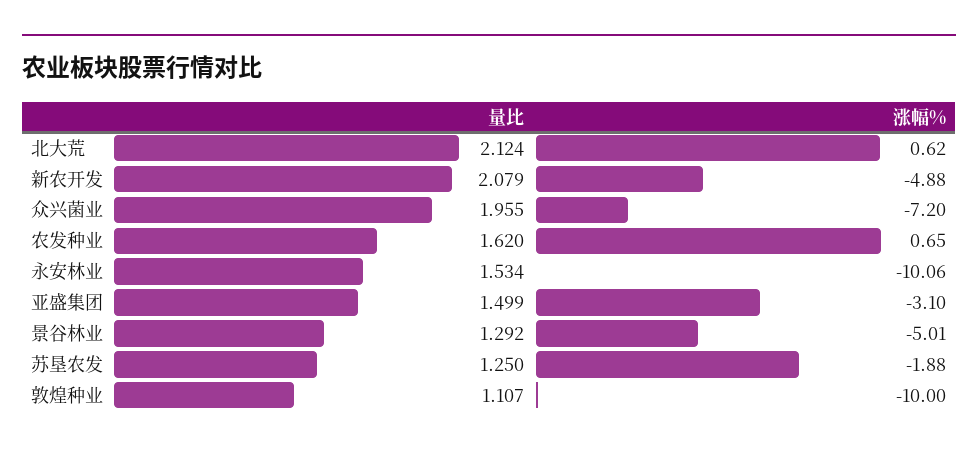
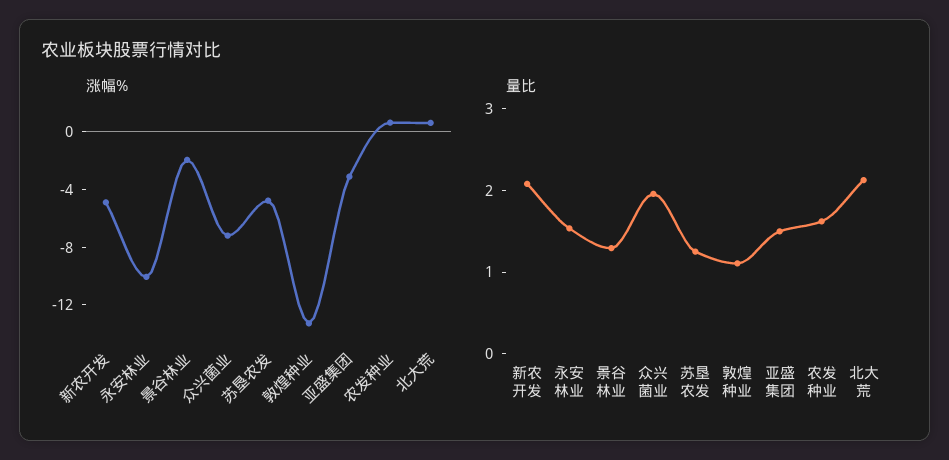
  {
    "量比": {
      "北大荒": 2.124,
      "新农开发": 2.079,
      "众兴菌业": 1.955,
      "农发种业": 1.62,
      "永安林业": 1.534,
      "亚盛集团": 1.499,
      "景谷林业": 1.292,
      "苏垦农发": 1.25,
      "敦煌种业": 1.107
    },
    "涨幅%": {
      "北大荒": 0.62,
      "新农开发": -4.88,
      "众兴菌业": -7.2,
      "农发种业": 0.65,
      "永安林业": -10.06,
      "亚盛集团": -3.1,
-     "景谷林业": -5.01,
+     "景谷林业": -2,
-     "苏垦农发": -1.88,
+     "苏垦农发": -5,
-     "敦煌种业": -10
+     "敦煌种业": -13
    }
  }

